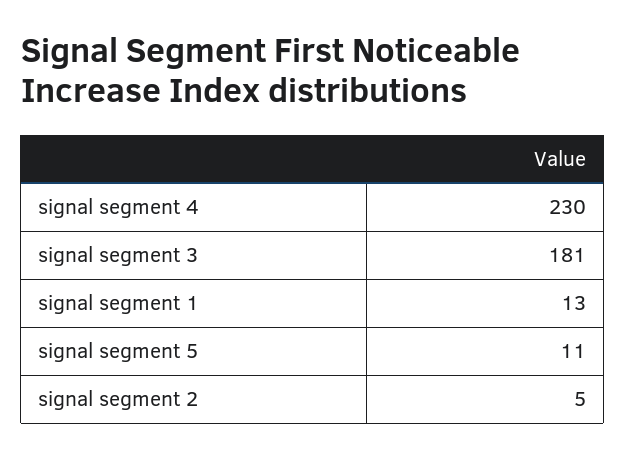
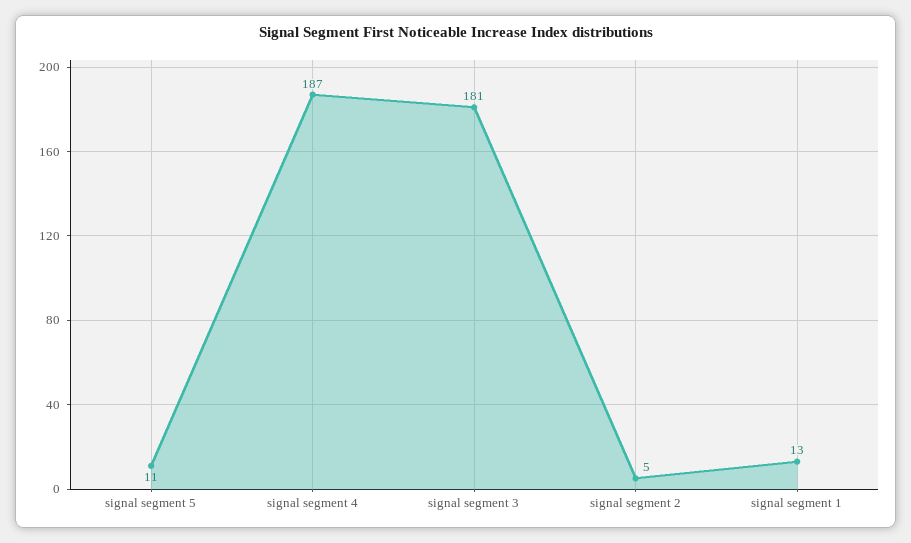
  {
-   "signal segment 4": 230,
+   "signal segment 4": 187,
    "signal segment 3": 181,
    "signal segment 1": 13,
    "signal segment 5": 11,
    "signal segment 2": 5
  }

